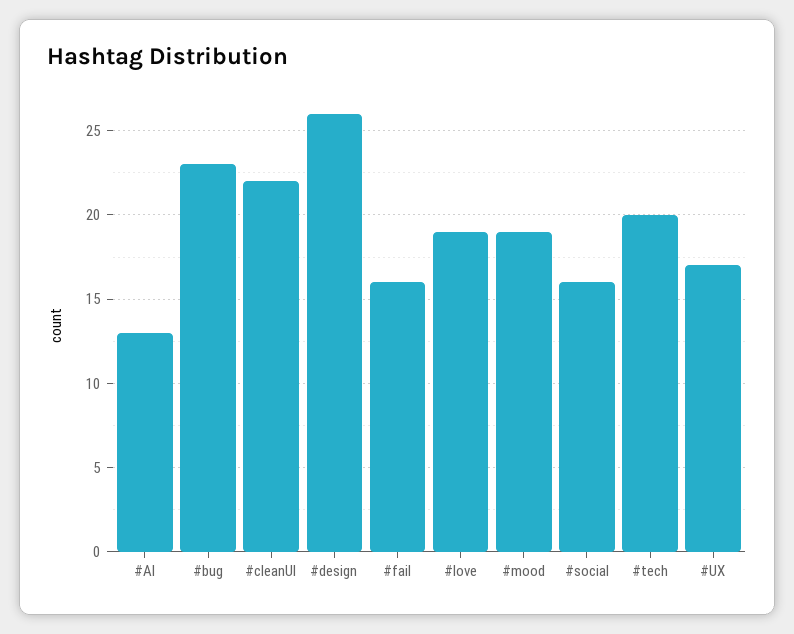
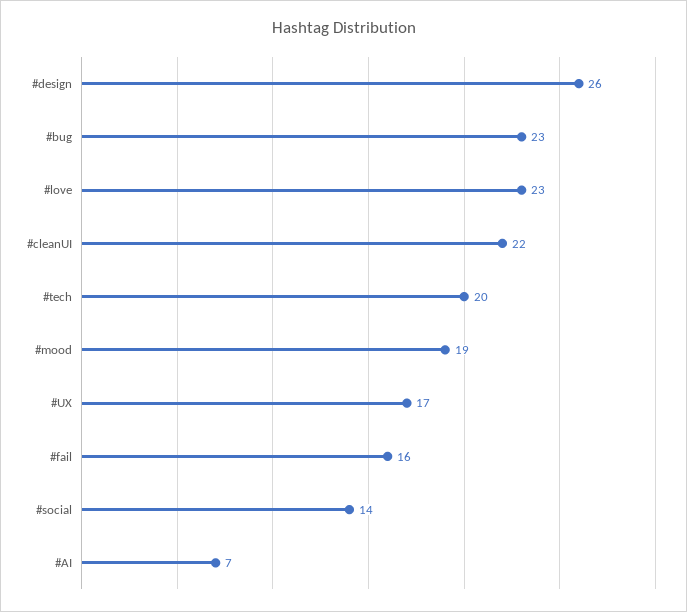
  {
-   "#AI": 13,
+   "#AI": 7,
    "#bug": 23,
    "#cleanUI": 22,
    "#design": 26,
    "#fail": 16,
-   "#love": 19,
+   "#love": 23,
    "#mood": 19,
-   "#social": 16,
+   "#social": 14,
    "#tech": 20,
    "#UX": 17
  }

